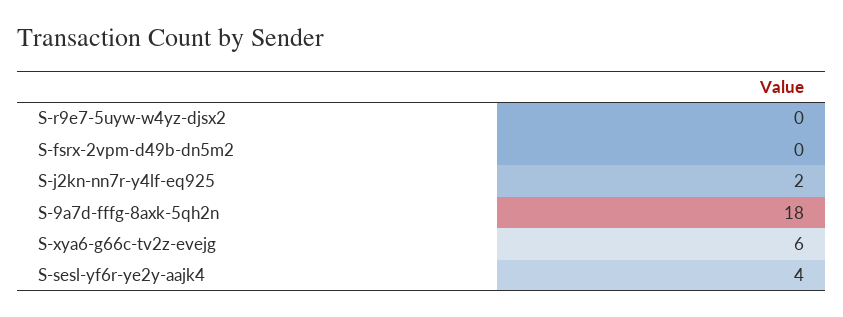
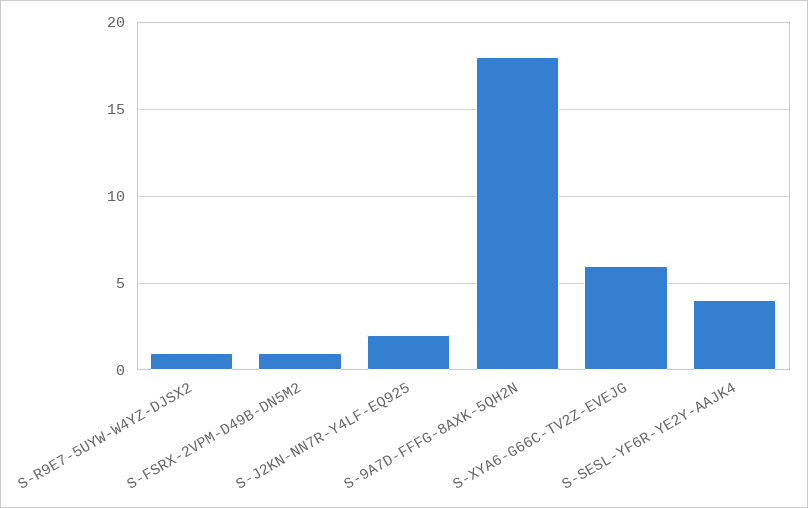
  {
-   "S-r9e7-5uyw-w4yz-djsx2": 0,
+   "S-r9e7-5uyw-w4yz-djsx2": 1,
-   "S-fsrx-2vpm-d49b-dn5m2": 0,
+   "S-fsrx-2vpm-d49b-dn5m2": 1,
    "S-j2kn-nn7r-y4lf-eq925": 2,
    "S-9a7d-fffg-8axk-5qh2n": 18,
    "S-xya6-g66c-tv2z-evejg": 6,
    "S-sesl-yf6r-ye2y-aajk4": 4
  }

